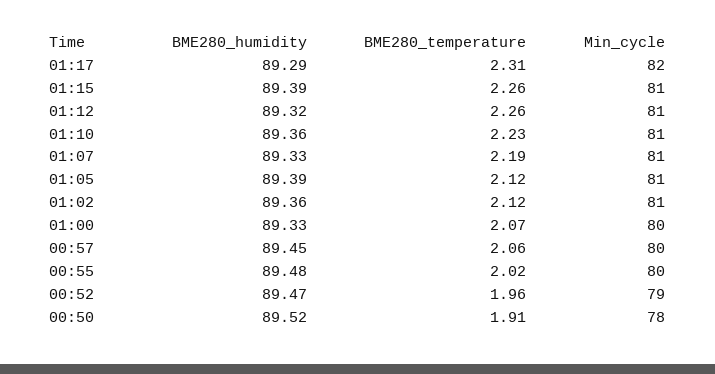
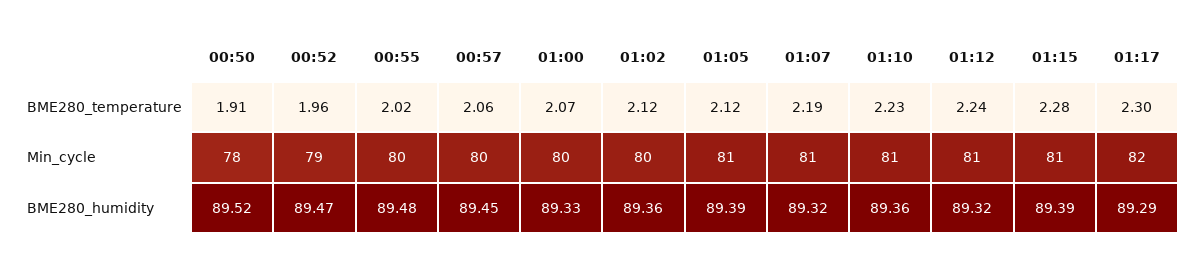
  {
    "BME280_humidity": {
      "01:17": 89.29,
      "01:15": 89.39,
      "01:12": 89.32,
      "01:10": 89.36,
-     "01:07": 89.33,
+     "01:07": 89.32,
      "01:05": 89.39,
      "01:02": 89.36,
      "01:00": 89.33,
      "00:57": 89.45,
      "00:55": 89.48,
      "00:52": 89.47,
      "00:50": 89.52
    },
    "BME280_temperature": {
-     "01:17": 2.31,
+     "01:17": 2.3,
-     "01:15": 2.26,
+     "01:15": 2.28,
-     "01:12": 2.26,
+     "01:12": 2.24,
      "01:10": 2.23,
      "01:07": 2.19,
      "01:05": 2.12,
      "01:02": 2.12,
      "01:00": 2.07,
      "00:57": 2.06,
      "00:55": 2.02,
      "00:52": 1.96,
      "00:50": 1.91
    },
    "Min_cycle": {
      "01:17": 82,
      "01:15": 81,
      "01:12": 81,
      "01:10": 81,
      "01:07": 81,
      "01:05": 81,
-     "01:02": 81,
+     "01:02": 80,
      "01:00": 80,
      "00:57": 80,
      "00:55": 80,
      "00:52": 79,
      "00:50": 78
    }
  }

